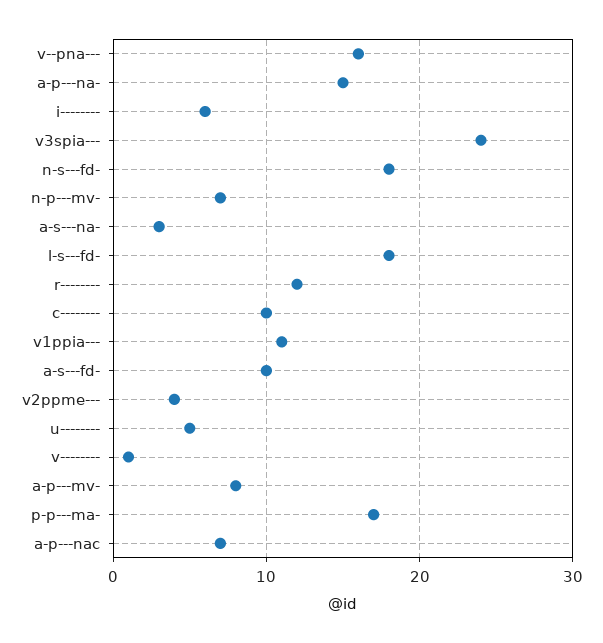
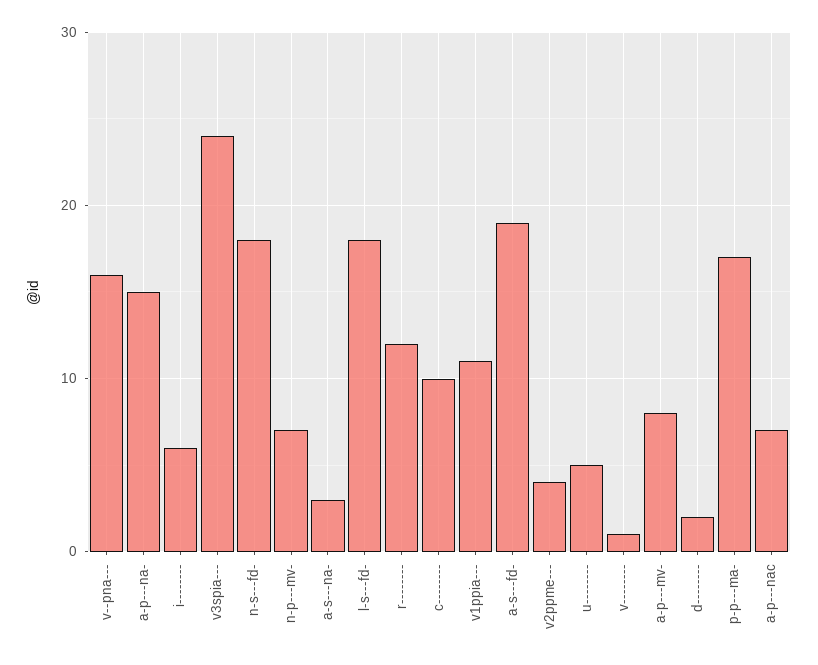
  {
    "v--pna---": 16,
    "a-p---na-": 15,
    "i--------": 6,
    "v3spia---": 24,
    "n-s---fd-": 18,
    "n-p---mv-": 7,
    "a-s---na-": 3,
    "l-s---fd-": 18,
    "r--------": 12,
    "c--------": 10,
    "v1ppia---": 11,
-   "a-s---fd-": 10,
+   "a-s---fd-": 19,
    "v2ppme---": 4,
    "u--------": 5,
    "v--------": 1,
    "a-p---mv-": 8,
    "p-p---ma-": 17,
-   "a-p---nac": 7
+   "a-p---nac": 7,
+   "d--------": 2
  }

